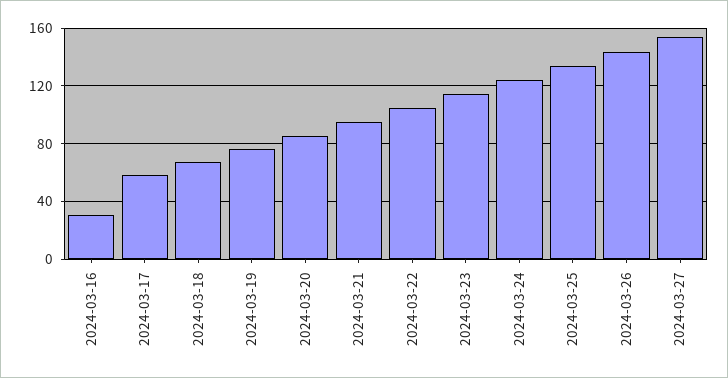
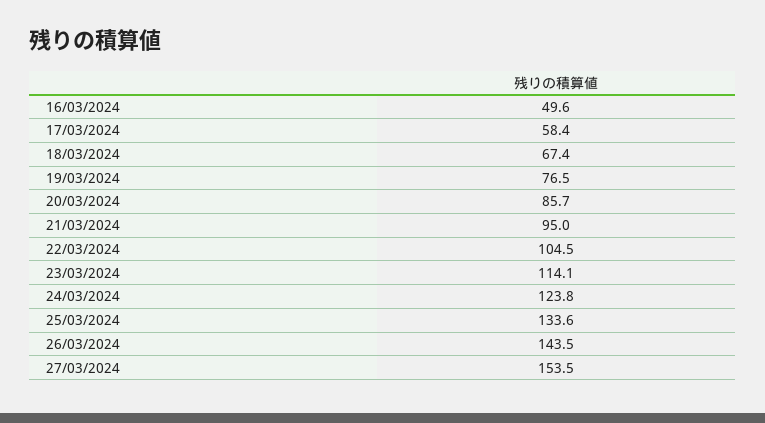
  {
-   "2024-03-16": 30,
+   "2024-03-16": 49.6,
    "2024-03-17": 58.4,
    "2024-03-18": 67.4,
    "2024-03-19": 76.5,
    "2024-03-20": 85.7,
    "2024-03-21": 95,
    "2024-03-22": 104.5,
    "2024-03-23": 114.1,
    "2024-03-24": 123.8,
    "2024-03-25": 133.6,
    "2024-03-26": 143.5,
    "2024-03-27": 153.5
  }

